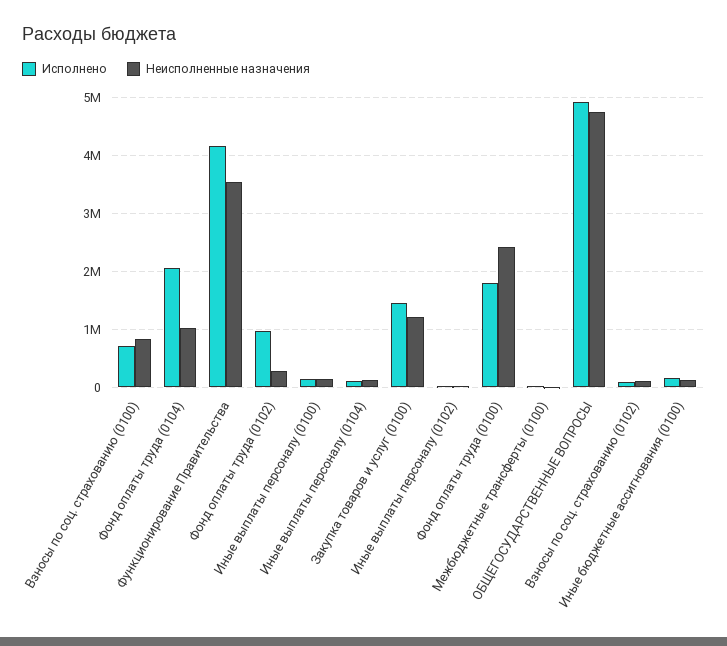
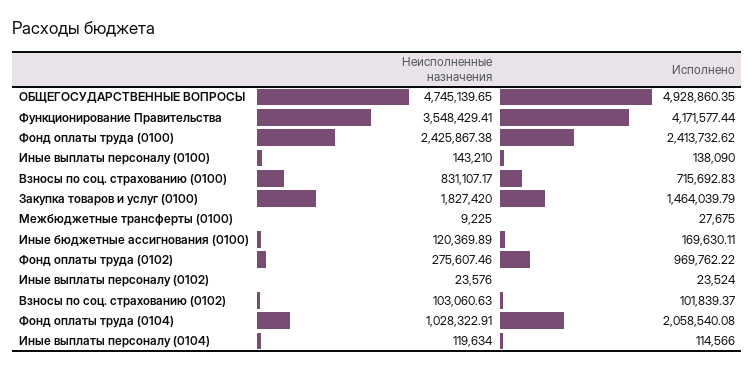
  {
    "Исполнено": {
      "Взносы по соц. страхованию (0100)": 715692.83,
      "Фонд оплаты труда (0104)": 2058540.08,
      "Функционирование Правительства": 4171577.44,
      "Фонд оплаты труда (0102)": 969762.22,
      "Иные выплаты персоналу (0100)": 138090,
      "Иные выплаты персоналу (0104)": 114566,
      "Закупка товаров и услуг (0100)": 1464039.79,
      "Иные выплаты персоналу (0102)": 23524,
-     "Фонд оплаты труда (0100)": 1800000,
+     "Фонд оплаты труда (0100)": 2413732.62,
      "Межбюджетные трансферты (0100)": 27675,
      "ОБЩЕГОСУДАРСТВЕННЫЕ ВОПРОСЫ": 4928860.35,
      "Взносы по соц. страхованию (0102)": 101839.37,
      "Иные бюджетные ассигнования (0100)": 169630.11
    },
    "Неисполненные назначения": {
      "Взносы по соц. страхованию (0100)": 831107.17,
      "Фонд оплаты труда (0104)": 1028322.91,
      "Функционирование Правительства": 3548429.41,
      "Фонд оплаты труда (0102)": 275607.46,
      "Иные выплаты персоналу (0100)": 143210,
      "Иные выплаты персоналу (0104)": 119634,
-     "Закупка товаров и услуг (0100)": 1200000,
+     "Закупка товаров и услуг (0100)": 1827420,
      "Иные выплаты персоналу (0102)": 23576,
      "Фонд оплаты труда (0100)": 2425867.38,
      "Межбюджетные трансферты (0100)": 9225,
      "ОБЩЕГОСУДАРСТВЕННЫЕ ВОПРОСЫ": 4745139.65,
      "Взносы по соц. страхованию (0102)": 103060.63,
      "Иные бюджетные ассигнования (0100)": 120369.89
    }
  }

